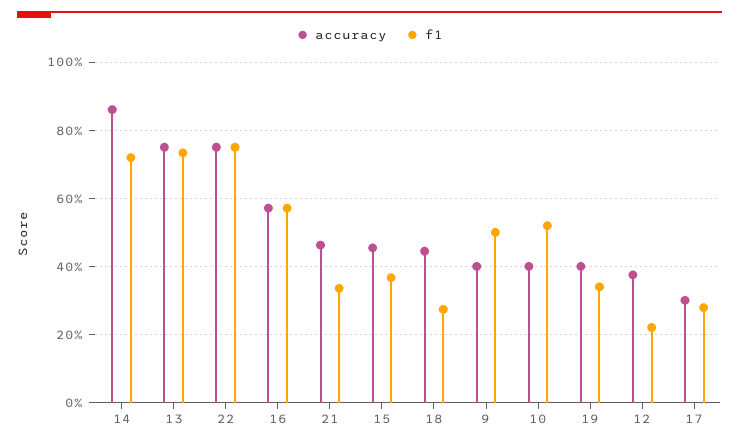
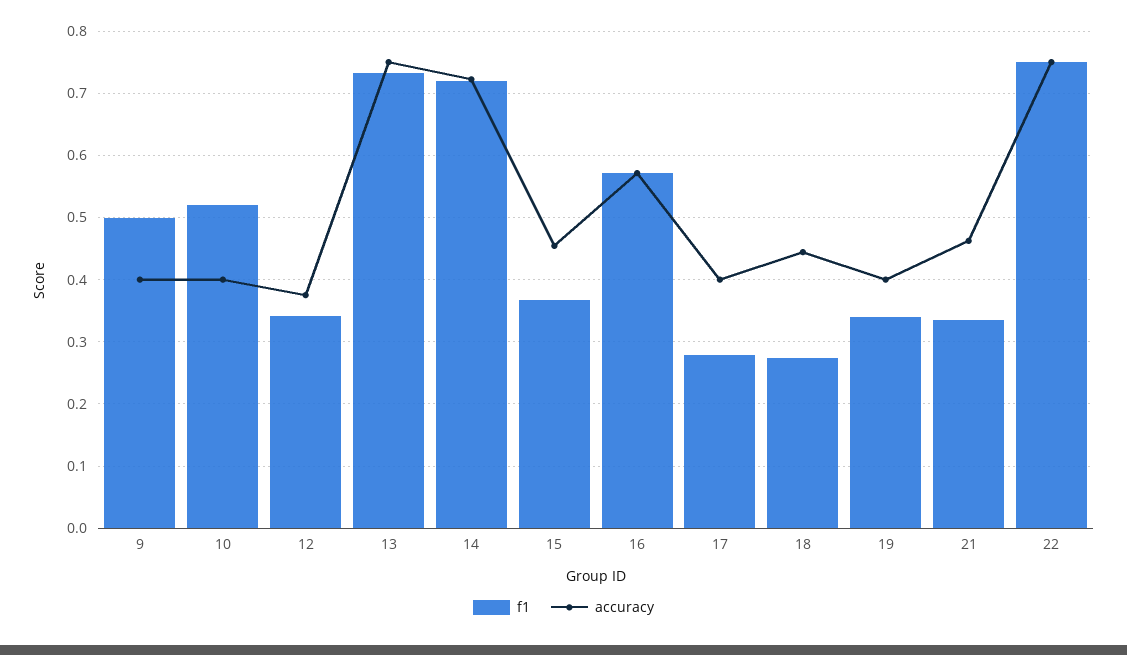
  {
    "accuracy": {
-     "14": 0.86,
+     "14": 0.72,
      "13": 0.75,
      "22": 0.75,
      "16": 0.57,
      "21": 0.46,
      "15": 0.45,
      "18": 0.44,
      "9": 0.4,
      "10": 0.4,
      "19": 0.4,
      "12": 0.38,
-     "17": 0.3
+     "17": 0.4
    },
    "f1": {
      "14": 0.72,
      "13": 0.73,
      "22": 0.75,
      "16": 0.57,
      "21": 0.34,
      "15": 0.37,
      "18": 0.27,
      "9": 0.5,
      "10": 0.52,
      "19": 0.34,
-     "12": 0.22,
+     "12": 0.34,
      "17": 0.28
    }
  }

